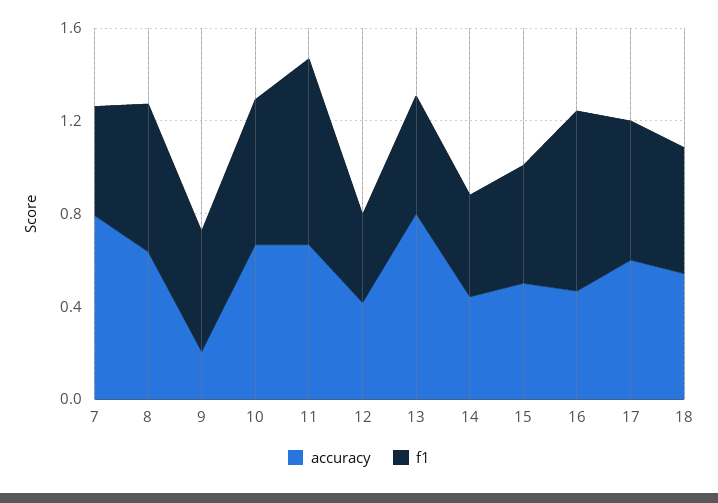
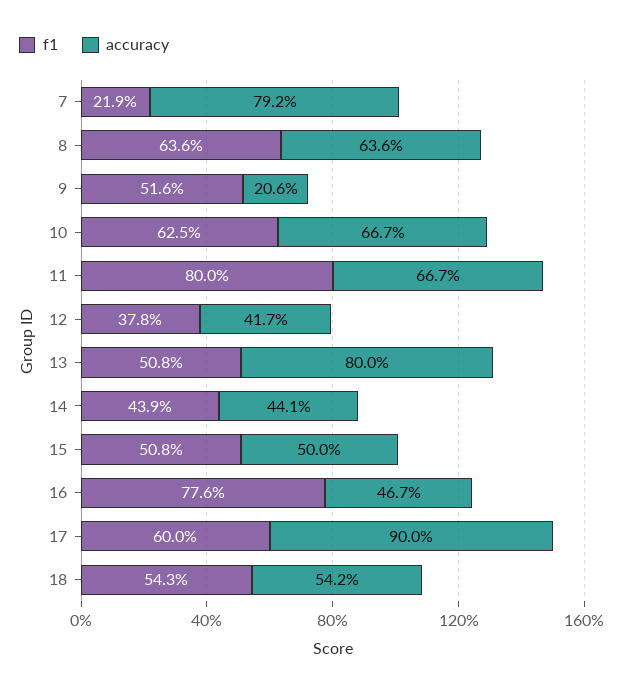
  {
    "accuracy": {
      "7": 0.792,
      "8": 0.636,
      "9": 0.206,
      "10": 0.667,
      "11": 0.667,
      "12": 0.417,
      "13": 0.8,
      "14": 0.441,
      "15": 0.5,
      "16": 0.467,
-     "17": 0.6,
+     "17": 0.9,
      "18": 0.542
    },
    "f1": {
-     "7": 0.5,
+     "7": 0.219,
      "8": 0.636,
      "9": 0.516,
      "10": 0.625,
      "11": 0.8,
      "12": 0.378,
      "13": 0.508,
      "14": 0.439,
      "15": 0.508,
      "16": 0.776,
      "17": 0.6,
      "18": 0.543
    }
  }

